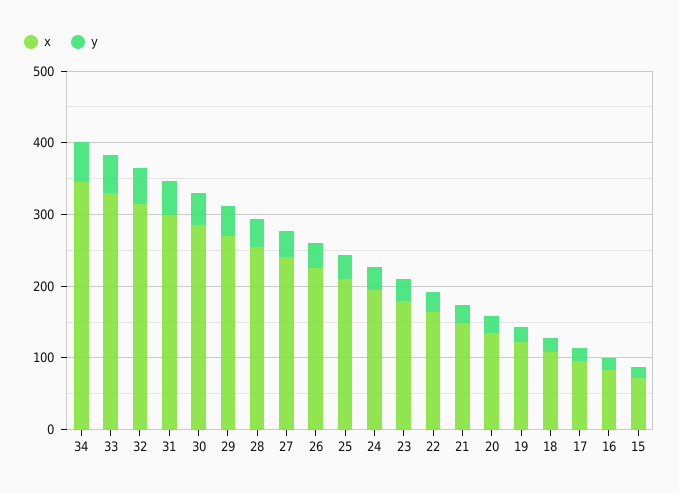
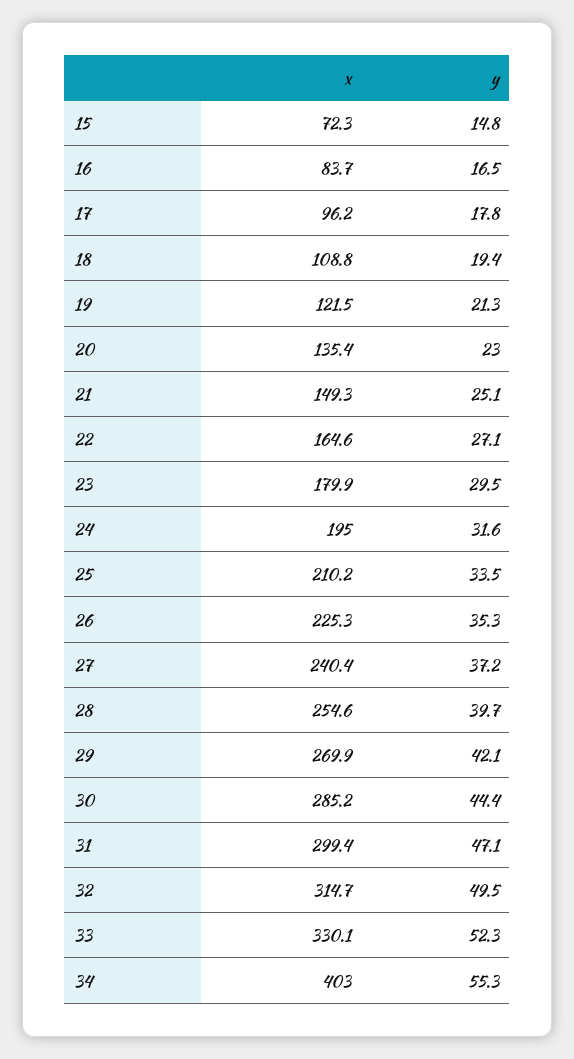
  {
    "x": {
-     "34": 340,
+     "34": 403,
      "33": 330.1,
      "32": 314.7,
      "31": 299.4,
      "30": 285.2,
      "29": 269.9,
      "28": 254.6,
      "27": 240.4,
      "26": 225.3,
      "25": 210.2,
      "24": 195,
      "23": 179.9,
      "22": 164.6,
      "21": 149.3,
      "20": 135.4,
      "19": 121.5,
      "18": 108.8,
      "17": 96.2,
      "16": 83.7,
      "15": 72.3
    },
    "y": {
      "34": 55.3,
      "33": 52.3,
      "32": 49.5,
      "31": 47.1,
      "30": 44.4,
      "29": 42.1,
      "28": 39.7,
      "27": 37.2,
      "26": 35.3,
      "25": 33.5,
      "24": 31.6,
      "23": 29.5,
      "22": 27.1,
      "21": 25.1,
      "20": 23,
      "19": 21.3,
      "18": 19.4,
      "17": 17.8,
      "16": 16.5,
      "15": 14.8
    }
  }

